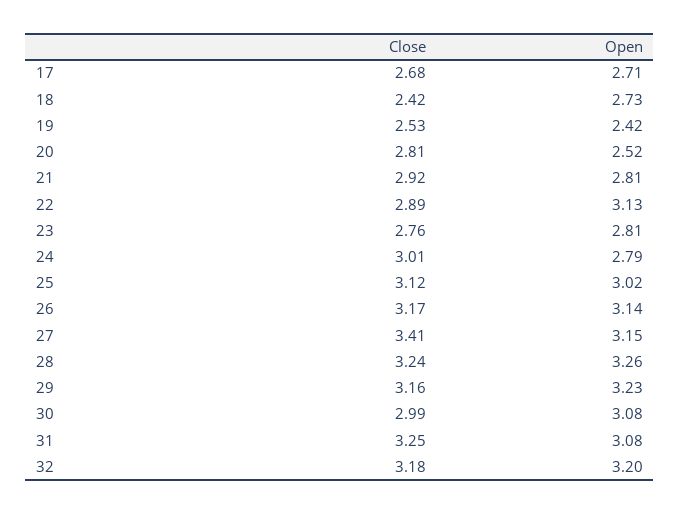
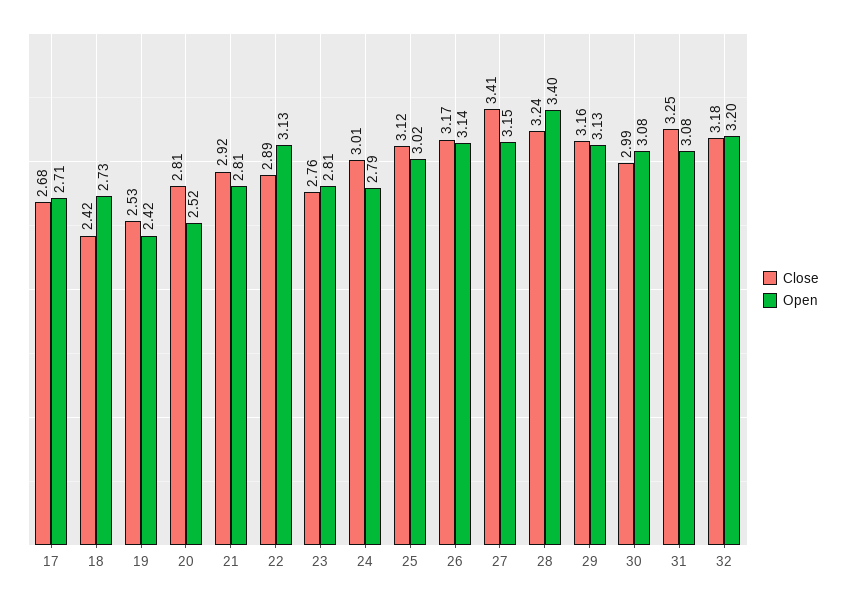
  {
    "Close": {
      "17": 2.68,
      "18": 2.42,
      "19": 2.53,
      "20": 2.81,
      "21": 2.92,
      "22": 2.89,
      "23": 2.76,
      "24": 3.01,
      "25": 3.12,
      "26": 3.17,
      "27": 3.41,
      "28": 3.24,
      "29": 3.16,
      "30": 2.99,
      "31": 3.25,
      "32": 3.18
    },
    "Open": {
      "17": 2.71,
      "18": 2.73,
      "19": 2.42,
      "20": 2.52,
      "21": 2.81,
      "22": 3.13,
      "23": 2.81,
      "24": 2.79,
      "25": 3.02,
      "26": 3.14,
      "27": 3.15,
-     "28": 3.26,
+     "28": 3.4,
-     "29": 3.23,
+     "29": 3.13,
      "30": 3.08,
      "31": 3.08,
      "32": 3.2
    }
  }

